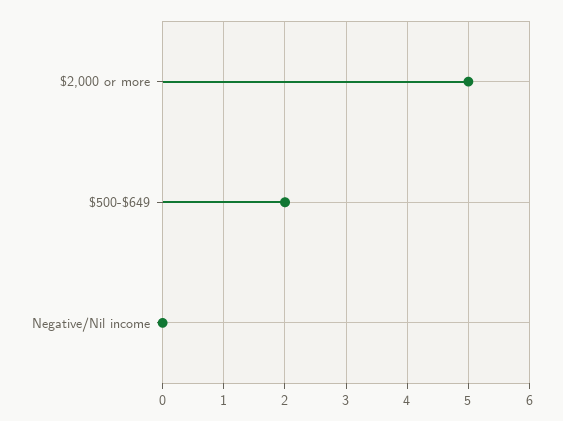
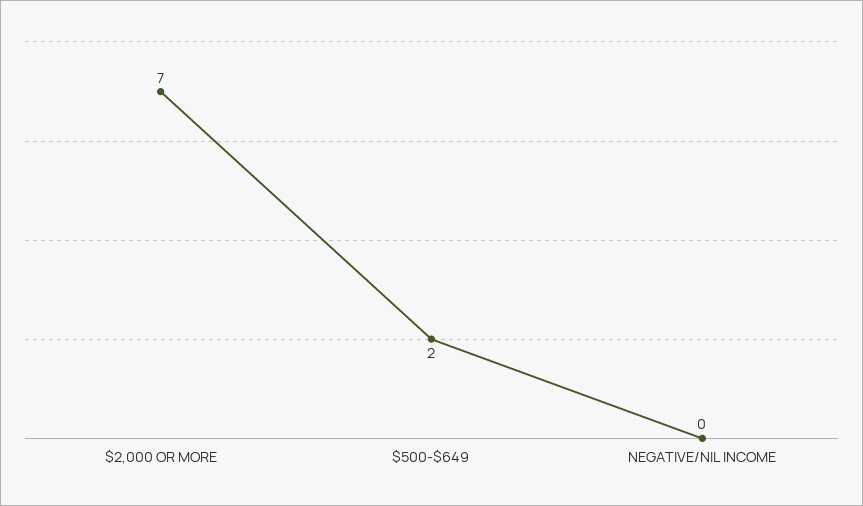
  {
-   "$2,000 or more": 5,
+   "$2,000 or more": 7,
    "$500-$649": 2,
    "Negative/Nil income": 0
  }

